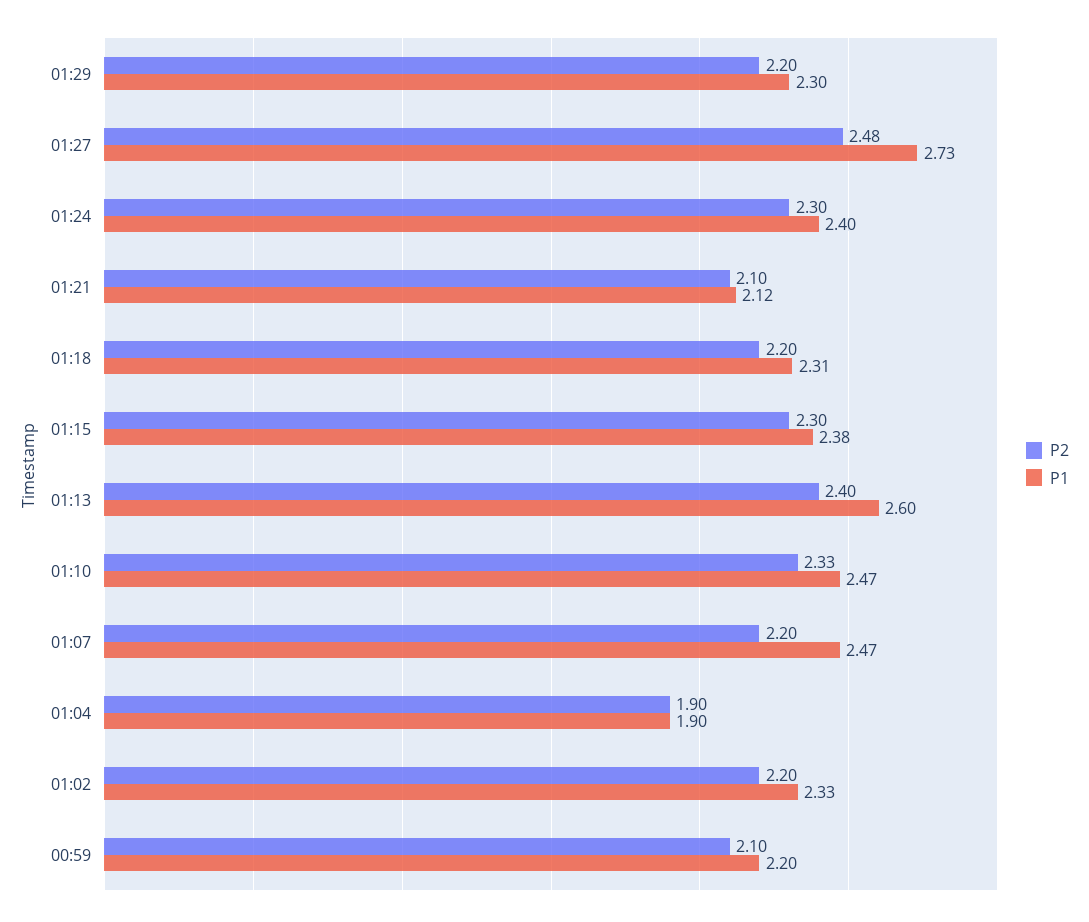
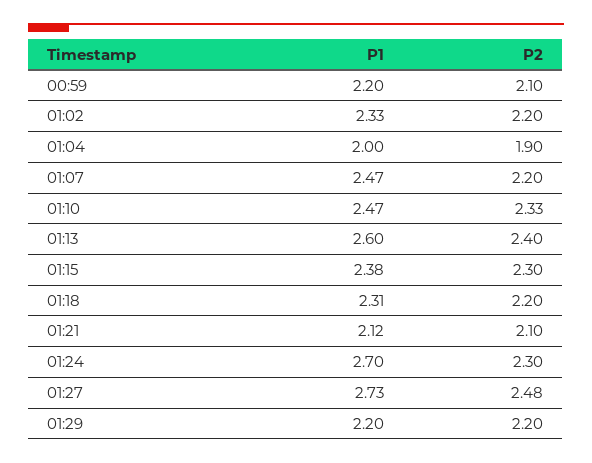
  {
    "P2": {
      "01:29": 2.2,
      "01:27": 2.48,
      "01:24": 2.3,
      "01:21": 2.1,
      "01:18": 2.2,
      "01:15": 2.3,
      "01:13": 2.4,
      "01:10": 2.33,
      "01:07": 2.2,
      "01:04": 1.9,
      "01:02": 2.2,
      "00:59": 2.1
    },
    "P1": {
-     "01:29": 2.3,
+     "01:29": 2.2,
      "01:27": 2.73,
-     "01:24": 2.4,
+     "01:24": 2.7,
      "01:21": 2.12,
      "01:18": 2.31,
      "01:15": 2.38,
      "01:13": 2.6,
      "01:10": 2.47,
      "01:07": 2.47,
-     "01:04": 1.9,
+     "01:04": 2,
      "01:02": 2.33,
      "00:59": 2.2
    }
  }

